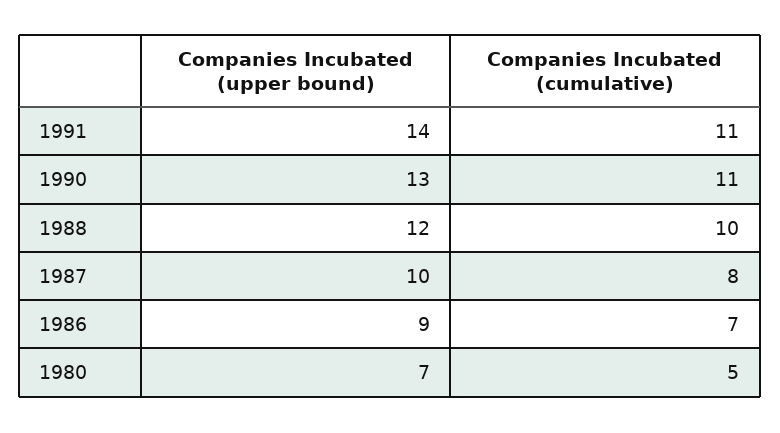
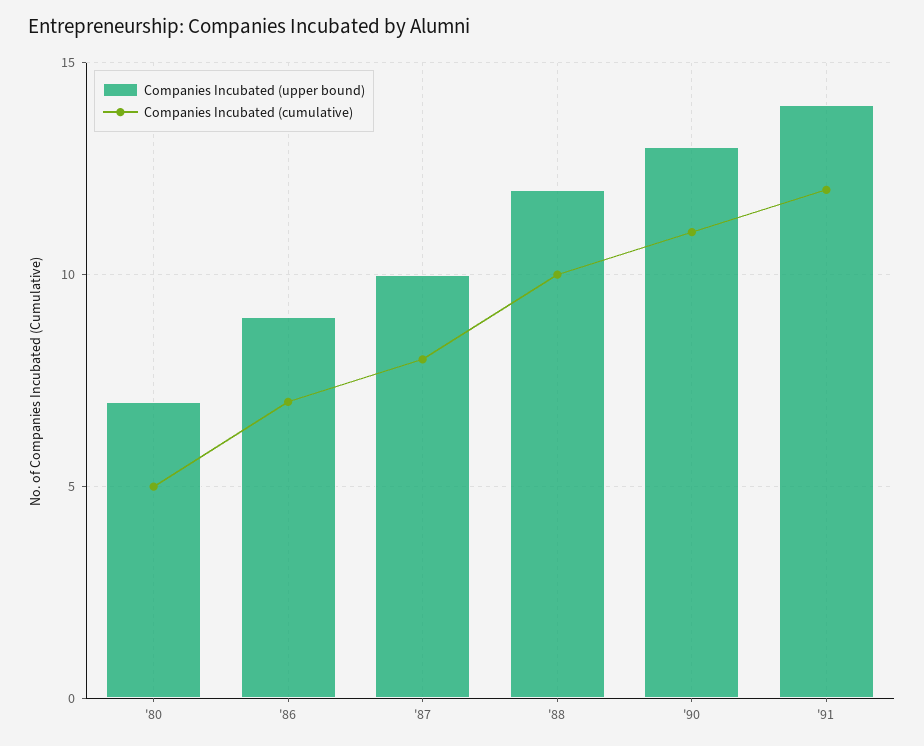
  {
    "Companies Incubated (upper bound)": {
      "1991": 14,
      "1990": 13,
      "1988": 12,
      "1987": 10,
      "1986": 9,
      "1980": 7
    },
    "Companies Incubated (cumulative)": {
-     "1991": 11,
+     "1991": 12,
      "1990": 11,
      "1988": 10,
      "1987": 8,
      "1986": 7,
      "1980": 5
    }
  }

